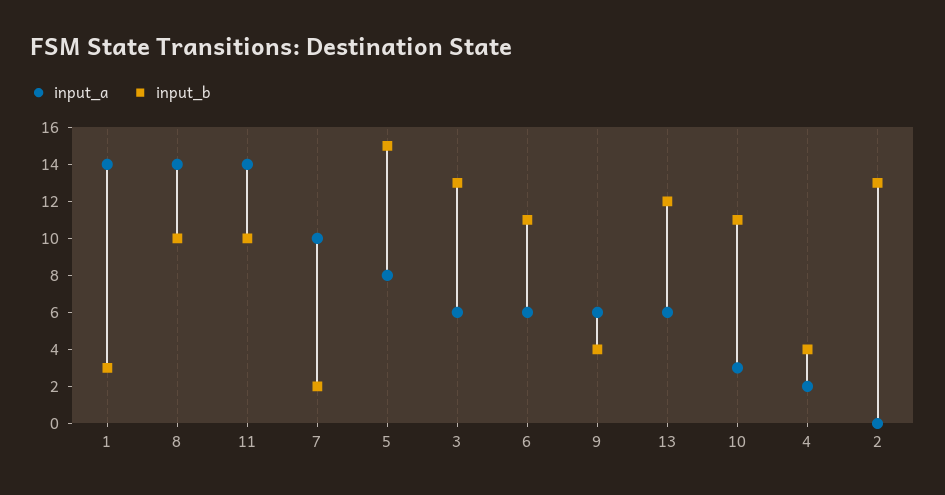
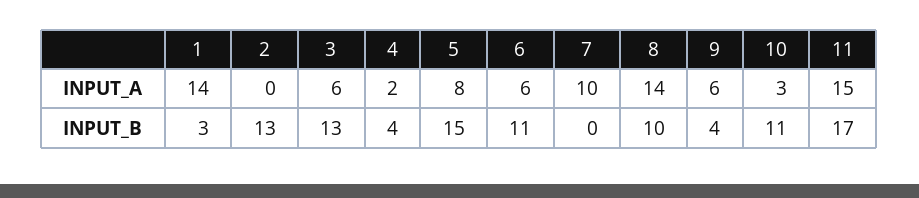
  {
    "input_a": {
      "1": 14,
      "8": 14,
-     "11": 14,
+     "11": 15,
      "7": 10,
      "5": 8,
      "3": 6,
      "6": 6,
      "9": 6,
-     "13": 6,
      "10": 3,
      "4": 2,
      "2": 0
    },
    "input_b": {
      "1": 3,
      "8": 10,
-     "11": 10,
+     "11": 17,
-     "7": 2,
+     "7": 0,
      "5": 15,
      "3": 13,
      "6": 11,
      "9": 4,
-     "13": 12,
      "10": 11,
      "4": 4,
      "2": 13
    }
  }

